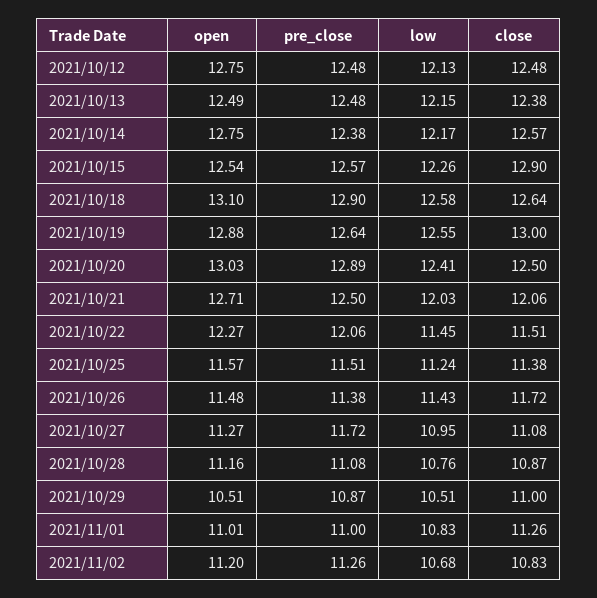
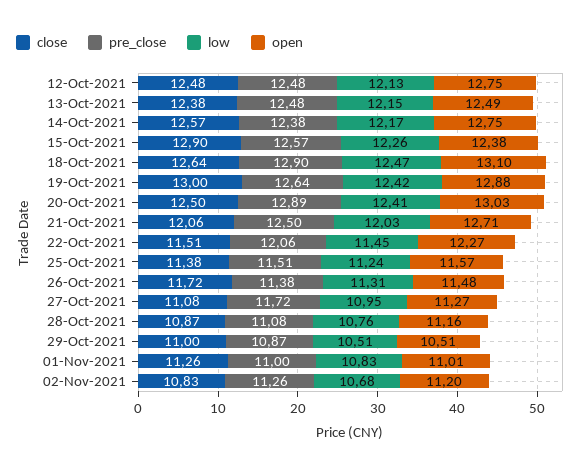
  {
    "open": {
      "2021/10/12": 12.75,
      "2021/10/13": 12.49,
      "2021/10/14": 12.75,
-     "2021/10/15": 12.54,
+     "2021/10/15": 12.38,
      "2021/10/18": 13.1,
      "2021/10/19": 12.88,
      "2021/10/20": 13.03,
      "2021/10/21": 12.71,
      "2021/10/22": 12.27,
      "2021/10/25": 11.57,
      "2021/10/26": 11.48,
      "2021/10/27": 11.27,
      "2021/10/28": 11.16,
      "2021/10/29": 10.51,
      "2021/11/01": 11.01,
      "2021/11/02": 11.2
    },
    "pre_close": {
      "2021/10/12": 12.48,
      "2021/10/13": 12.48,
      "2021/10/14": 12.38,
      "2021/10/15": 12.57,
      "2021/10/18": 12.9,
      "2021/10/19": 12.64,
      "2021/10/20": 12.89,
      "2021/10/21": 12.5,
      "2021/10/22": 12.06,
      "2021/10/25": 11.51,
      "2021/10/26": 11.38,
      "2021/10/27": 11.72,
      "2021/10/28": 11.08,
      "2021/10/29": 10.87,
      "2021/11/01": 11,
      "2021/11/02": 11.26
    },
    "low": {
      "2021/10/12": 12.13,
      "2021/10/13": 12.15,
      "2021/10/14": 12.17,
      "2021/10/15": 12.26,
-     "2021/10/18": 12.58,
+     "2021/10/18": 12.47,
-     "2021/10/19": 12.55,
+     "2021/10/19": 12.42,
      "2021/10/20": 12.41,
      "2021/10/21": 12.03,
      "2021/10/22": 11.45,
      "2021/10/25": 11.24,
-     "2021/10/26": 11.43,
+     "2021/10/26": 11.31,
      "2021/10/27": 10.95,
      "2021/10/28": 10.76,
      "2021/10/29": 10.51,
      "2021/11/01": 10.83,
      "2021/11/02": 10.68
    },
    "close": {
      "2021/10/12": 12.48,
      "2021/10/13": 12.38,
      "2021/10/14": 12.57,
      "2021/10/15": 12.9,
      "2021/10/18": 12.64,
      "2021/10/19": 13,
      "2021/10/20": 12.5,
      "2021/10/21": 12.06,
      "2021/10/22": 11.51,
      "2021/10/25": 11.38,
      "2021/10/26": 11.72,
      "2021/10/27": 11.08,
      "2021/10/28": 10.87,
      "2021/10/29": 11,
      "2021/11/01": 11.26,
      "2021/11/02": 10.83
    }
  }

